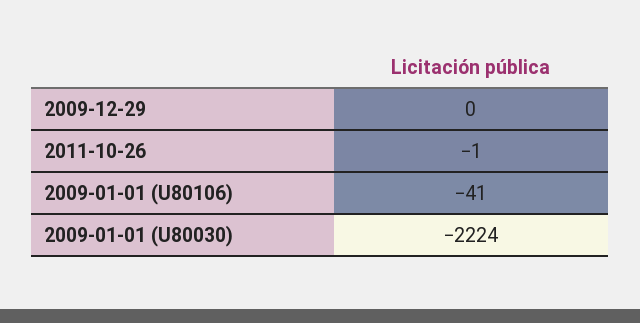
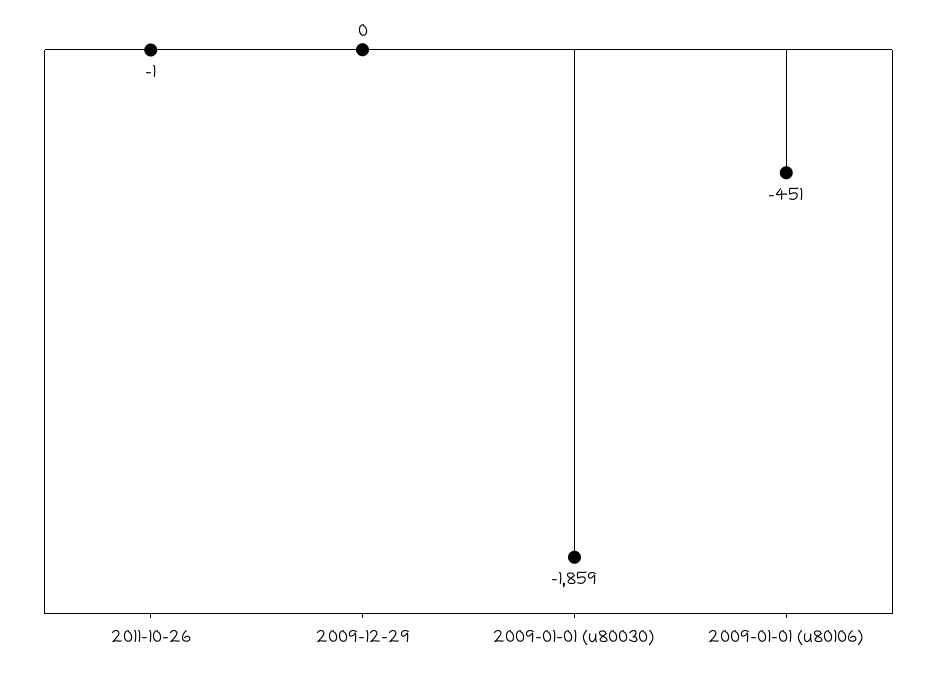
  {
    "2009-12-29": 0,
    "2011-10-26": -1,
-   "2009-01-01 (U80106)": -41,
+   "2009-01-01 (U80106)": -451,
-   "2009-01-01 (U80030)": -2224
+   "2009-01-01 (U80030)": -1859
  }

